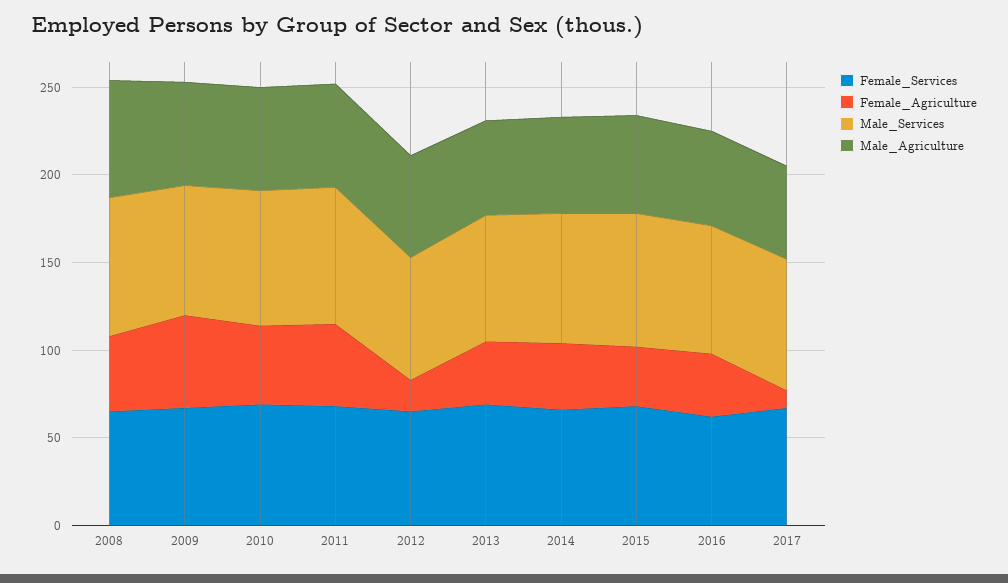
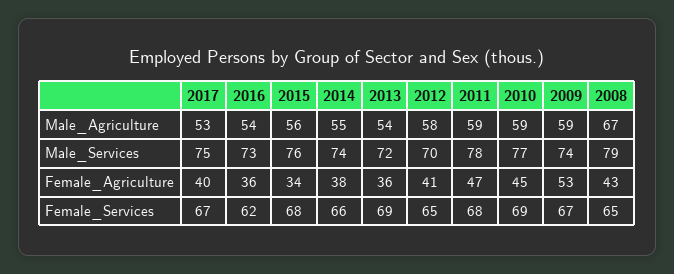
  {
    "Female_Services": {
      "2008": 65,
      "2009": 67,
      "2010": 69,
      "2011": 68,
      "2012": 65,
      "2013": 69,
      "2014": 66,
      "2015": 68,
      "2016": 62,
      "2017": 67
    },
    "Female_Agriculture": {
      "2008": 43,
      "2009": 53,
      "2010": 45,
      "2011": 47,
-     "2012": 20,
+     "2012": 41,
      "2013": 36,
      "2014": 38,
      "2015": 34,
      "2016": 36,
-     "2017": 10
+     "2017": 40
    },
    "Male_Services": {
      "2008": 79,
      "2009": 74,
      "2010": 77,
      "2011": 78,
      "2012": 70,
      "2013": 72,
      "2014": 74,
      "2015": 76,
      "2016": 73,
      "2017": 75
    },
    "Male_Agriculture": {
      "2008": 67,
      "2009": 59,
      "2010": 59,
      "2011": 59,
      "2012": 58,
      "2013": 54,
      "2014": 55,
      "2015": 56,
      "2016": 54,
      "2017": 53
    }
  }

